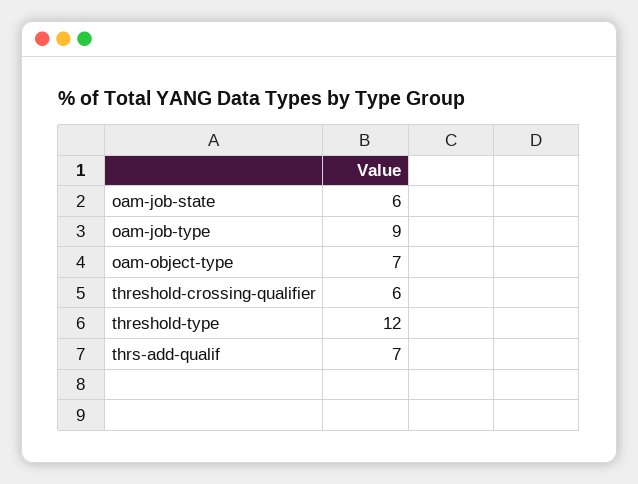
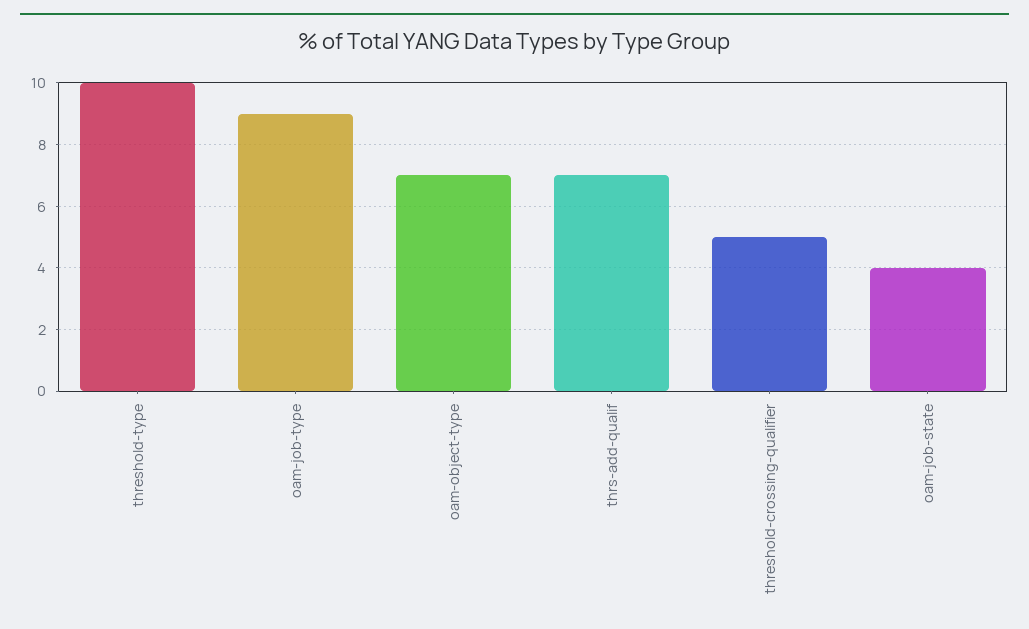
  {
-   "oam-job-state": 6,
+   "oam-job-state": 4,
    "oam-job-type": 9,
    "oam-object-type": 7,
-   "threshold-crossing-qualifier": 6,
+   "threshold-crossing-qualifier": 5,
-   "threshold-type": 12,
+   "threshold-type": 10,
    "thrs-add-qualif": 7
  }

